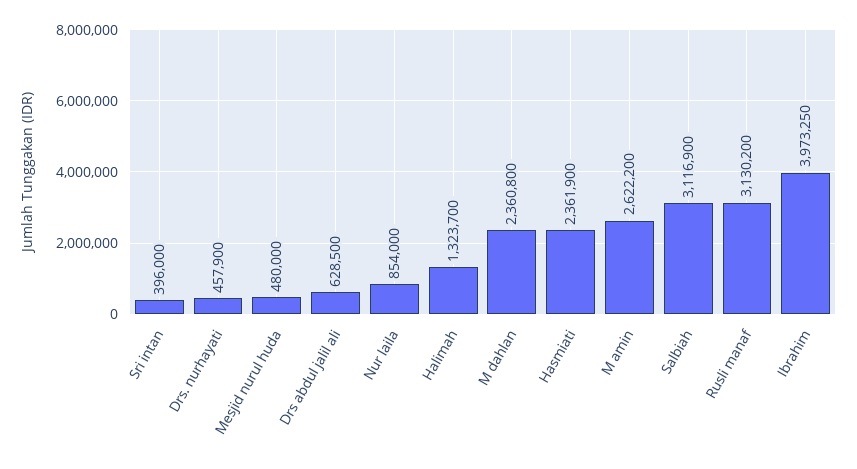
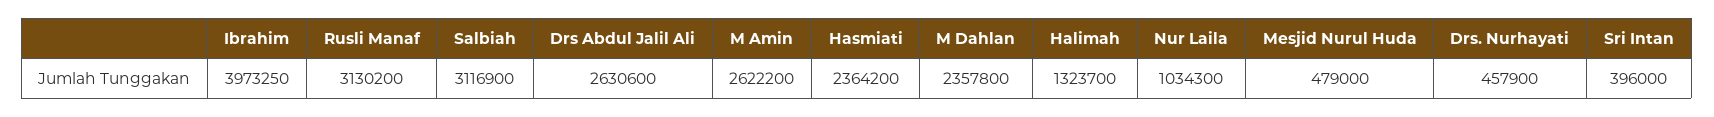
  {
    "Sri intan": 396000,
    "Drs. nurhayati": 457900,
-   "Mesjid nurul huda": 480000,
+   "Mesjid nurul huda": 479000,
-   "Drs abdul jalil ali": 628500,
+   "Drs abdul jalil ali": 2630600,
-   "Nur laila": 854000,
+   "Nur laila": 1034300,
    "Halimah": 1323700,
-   "M dahlan": 2360800,
+   "M dahlan": 2357800,
-   "Hasmiati": 2361900,
+   "Hasmiati": 2364200,
    "M amin": 2622200,
    "Salbiah": 3116900,
    "Rusli manaf": 3130200,
    "Ibrahim": 3973250
  }

